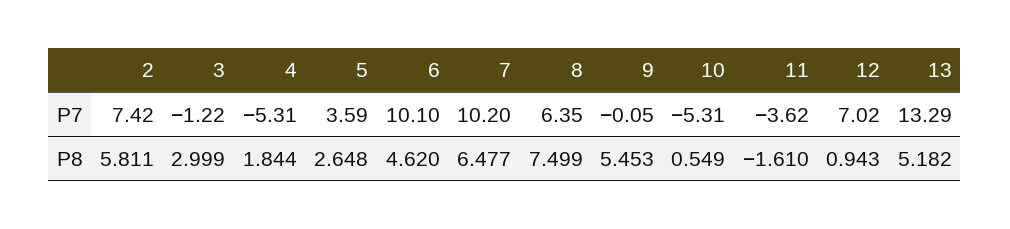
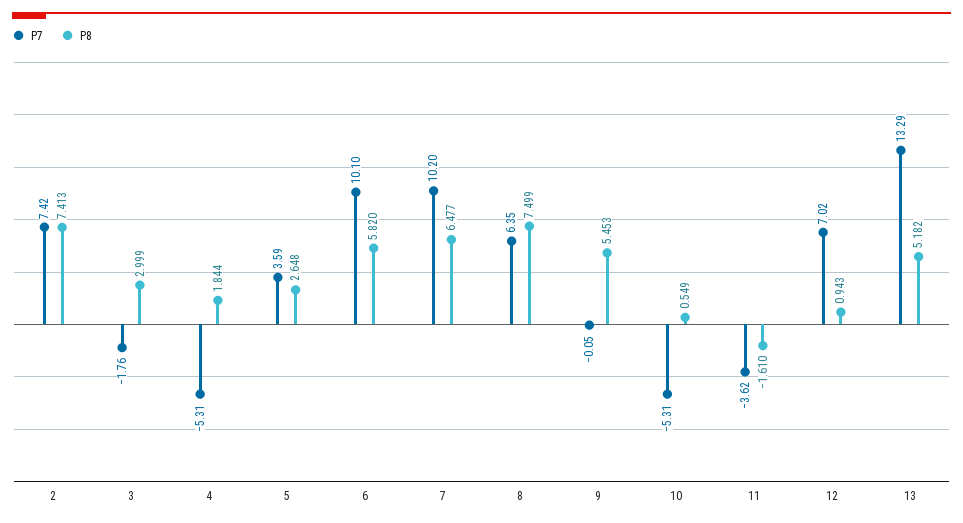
  {
    "P7": {
      "2": 7.42,
-     "3": -1.22,
+     "3": -1.76,
      "4": -5.31,
      "5": 3.59,
      "6": 10.1,
      "7": 10.2,
      "8": 6.35,
      "9": -0.05,
      "10": -5.31,
      "11": -3.62,
      "12": 7.02,
      "13": 13.29
    },
    "P8": {
-     "2": 5.811,
+     "2": 7.413,
      "3": 2.999,
      "4": 1.844,
      "5": 2.648,
-     "6": 4.62,
+     "6": 5.82,
      "7": 6.477,
      "8": 7.499,
      "9": 5.453,
      "10": 0.549,
      "11": -1.61,
      "12": 0.943,
      "13": 5.182
    }
  }

